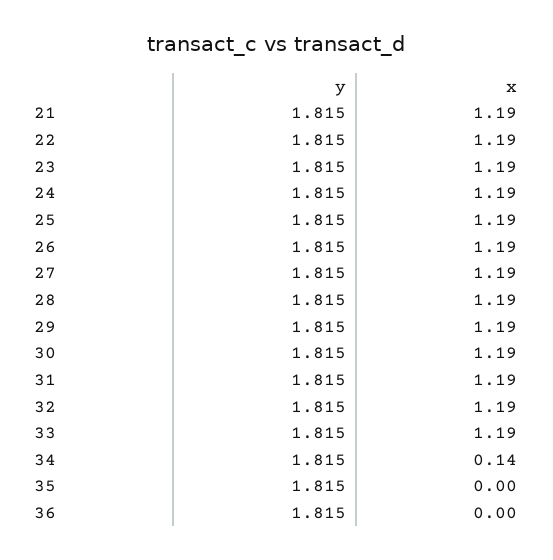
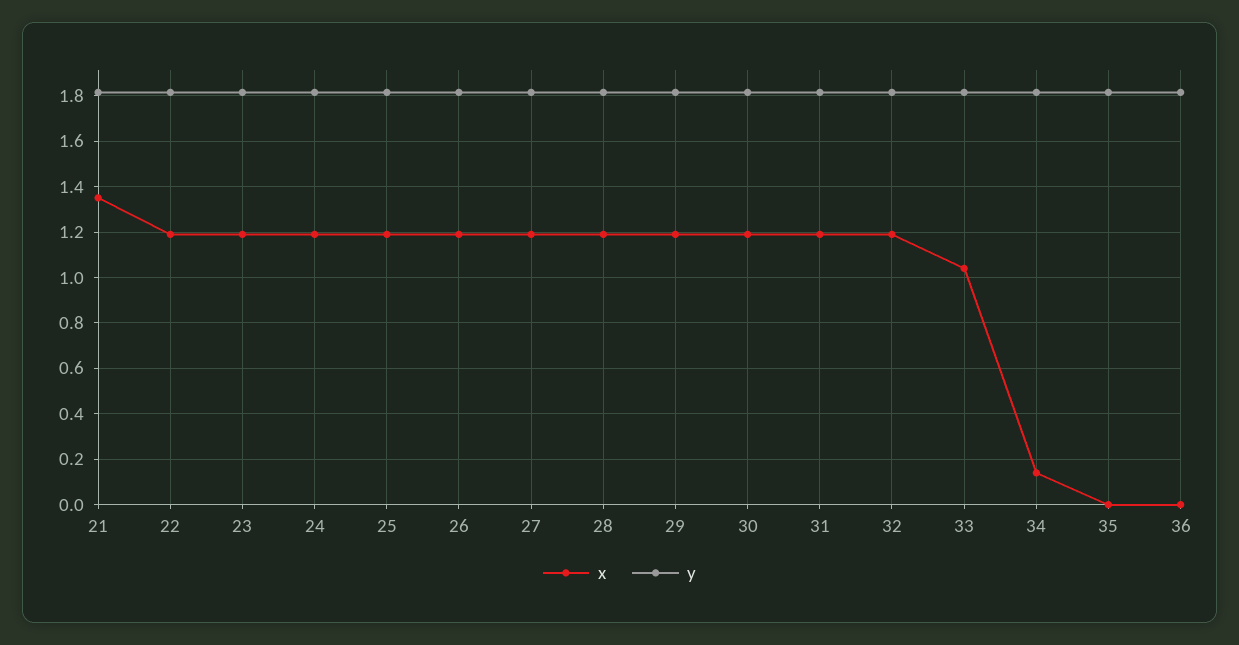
  {
    "y": {
      "21": 1.815,
      "22": 1.815,
      "23": 1.815,
      "24": 1.815,
      "25": 1.815,
      "26": 1.815,
      "27": 1.815,
      "28": 1.815,
      "29": 1.815,
      "30": 1.815,
      "31": 1.815,
      "32": 1.815,
      "33": 1.815,
      "34": 1.815,
      "35": 1.815,
      "36": 1.815
    },
    "x": {
-     "21": 1.19,
+     "21": 1.35,
      "22": 1.19,
      "23": 1.19,
      "24": 1.19,
      "25": 1.19,
      "26": 1.19,
      "27": 1.19,
      "28": 1.19,
      "29": 1.19,
      "30": 1.19,
      "31": 1.19,
      "32": 1.19,
-     "33": 1.19,
+     "33": 1.05,
      "34": 0.14,
      "35": 0,
      "36": 0
    }
  }

